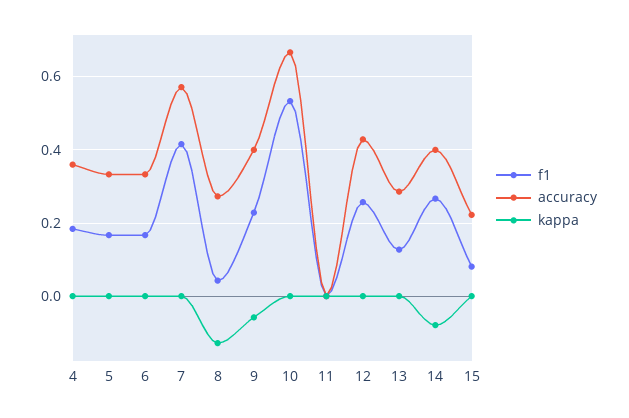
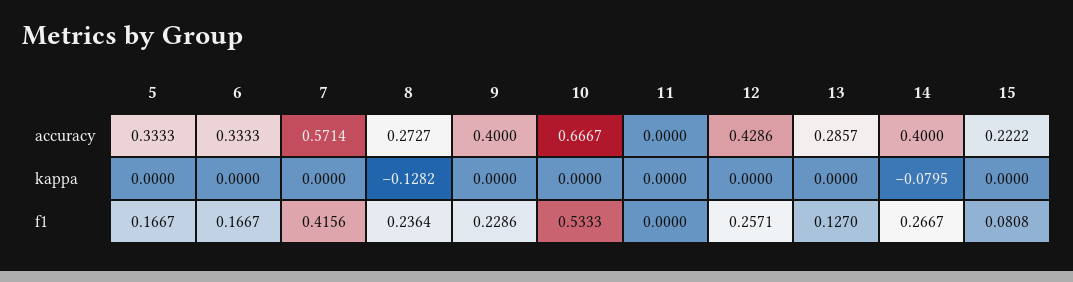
  {
    "f1": {
-     "4": 0.18,
      "5": 0.1667,
      "6": 0.1667,
      "7": 0.4156,
-     "8": 0.04,
+     "8": 0.2364,
      "9": 0.2286,
      "10": 0.5333,
      "11": 0,
      "12": 0.2571,
      "13": 0.127,
      "14": 0.2667,
      "15": 0.0808
    },
    "accuracy": {
-     "4": 0.36,
      "5": 0.3333,
      "6": 0.3333,
      "7": 0.5714,
      "8": 0.2727,
      "9": 0.4,
      "10": 0.6667,
      "11": 0,
      "12": 0.4286,
      "13": 0.2857,
      "14": 0.4,
      "15": 0.2222
    },
    "kappa": {
-     "4": 0,
      "5": 0,
      "6": 0,
      "7": 0,
      "8": -0.1282,
-     "9": -0.06,
+     "9": 0,
      "10": 0,
      "11": 0,
      "12": 0,
      "13": 0,
      "14": -0.0795,
      "15": 0
    }
  }

